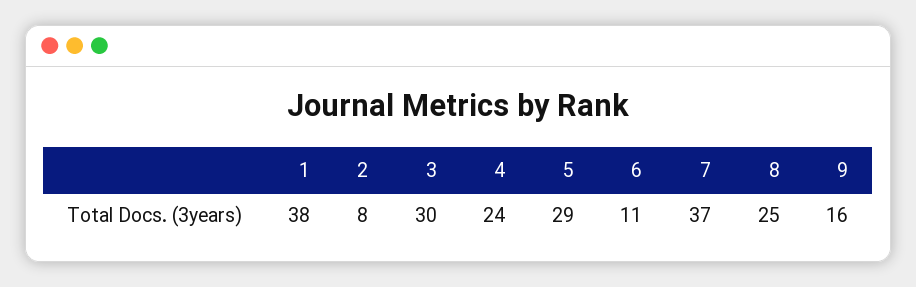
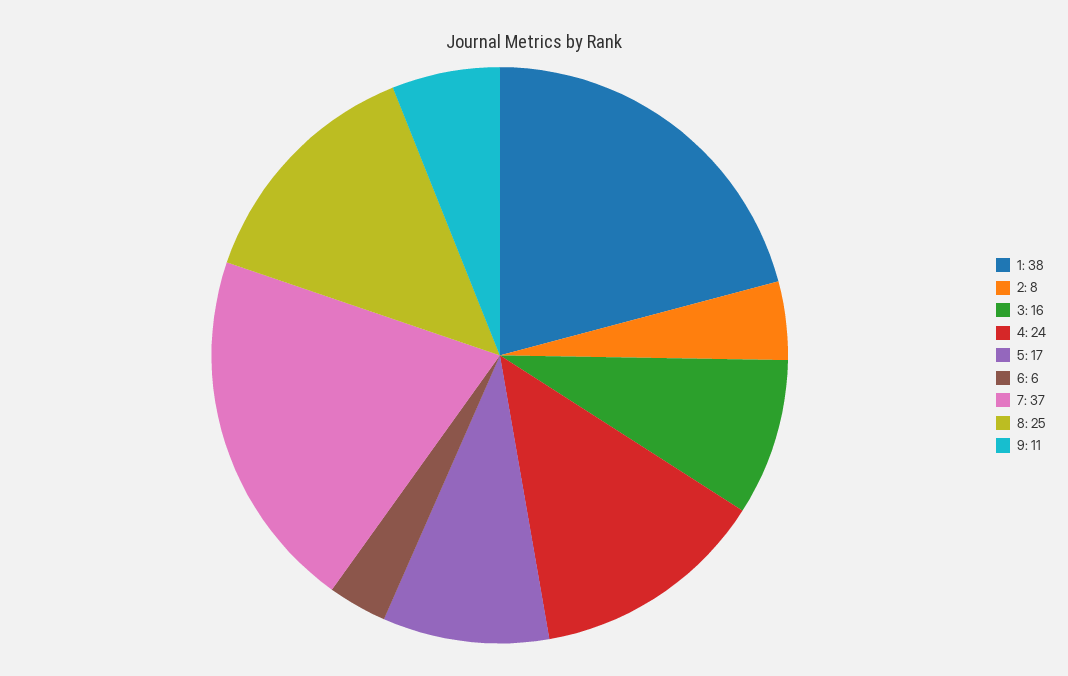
  {
    "1": 38,
    "2": 8,
-   "3": 30,
+   "3": 16,
    "4": 24,
-   "5": 29,
+   "5": 17,
-   "6": 11,
+   "6": 6,
    "7": 37,
    "8": 25,
-   "9": 16
+   "9": 11
  }

